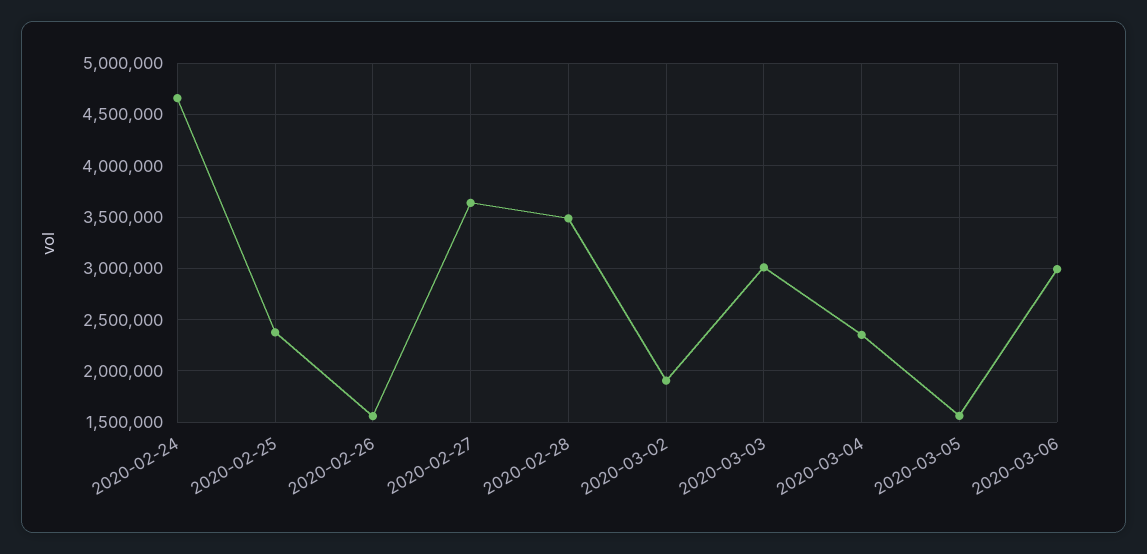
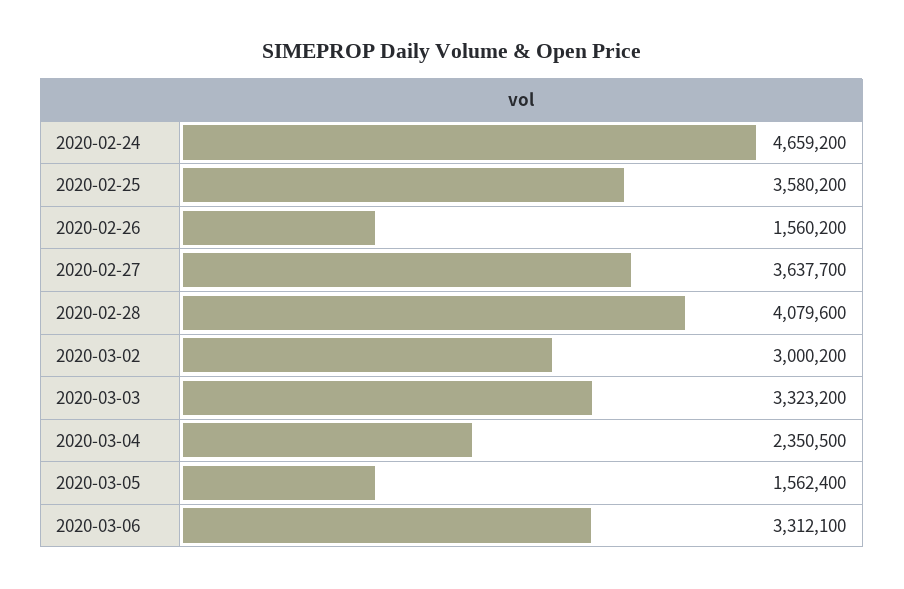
  {
    "2020-02-24": 4659200,
-   "2020-02-25": 2400000,
+   "2020-02-25": 3580200,
    "2020-02-26": 1560200,
    "2020-02-27": 3637700,
-   "2020-02-28": 3500000,
+   "2020-02-28": 4079600,
-   "2020-03-02": 1900000,
+   "2020-03-02": 3000200,
-   "2020-03-03": 3000000,
+   "2020-03-03": 3323200,
    "2020-03-04": 2350500,
    "2020-03-05": 1562400,
-   "2020-03-06": 3000000
+   "2020-03-06": 3312100
  }

